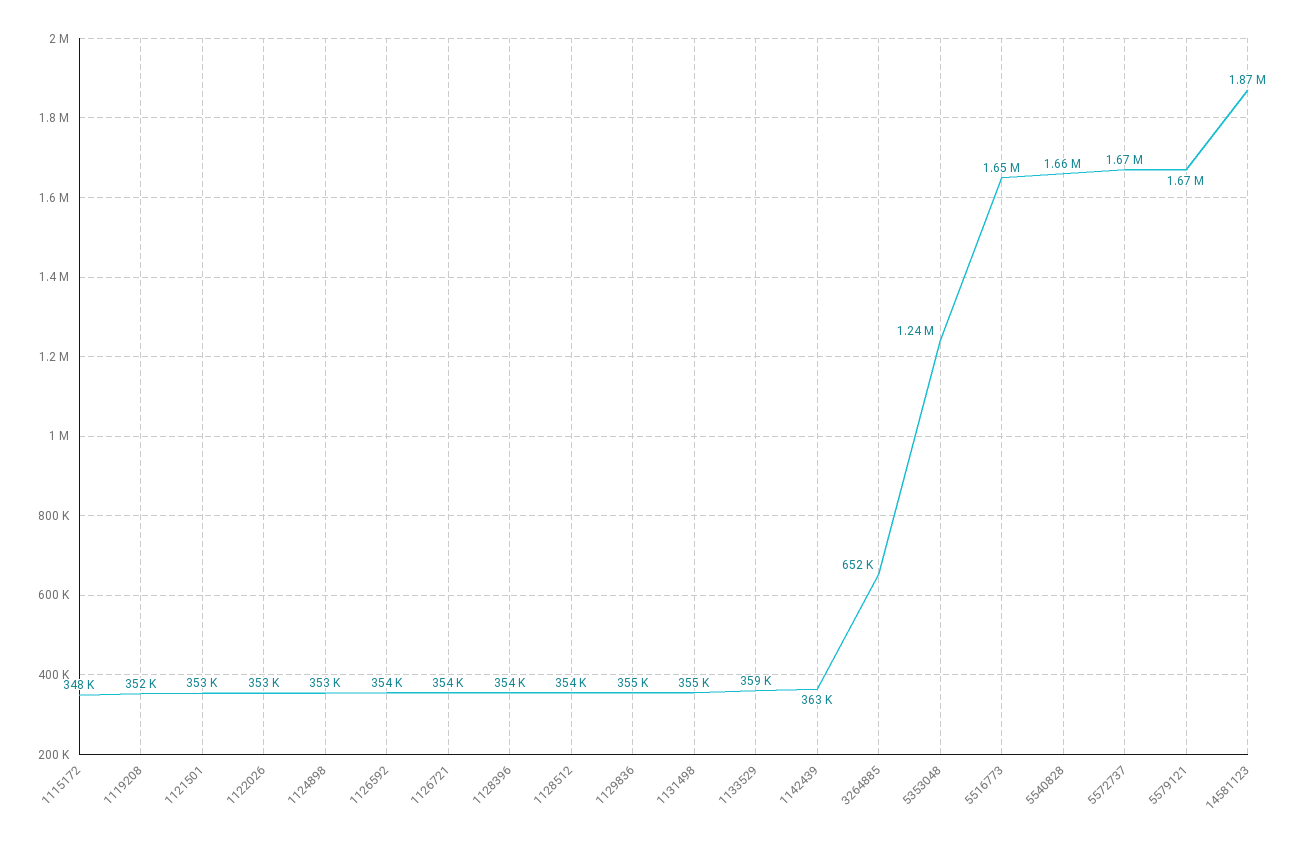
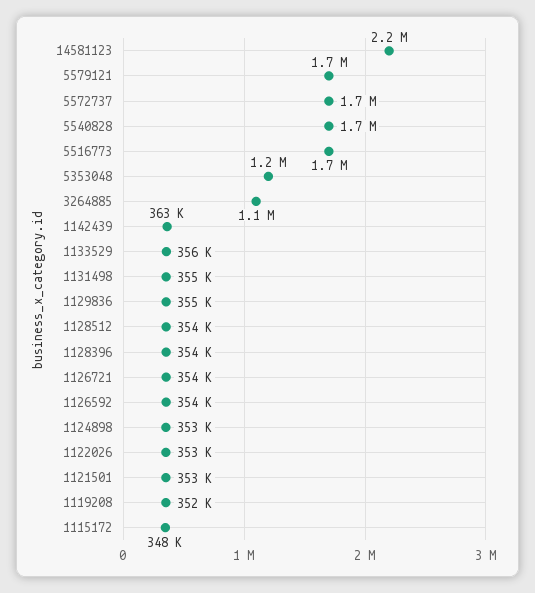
  {
    "1115172": 348000,
    "1119208": 352000,
    "1121501": 353000,
    "1122026": 353000,
    "1124898": 353000,
    "1126592": 354000,
    "1126721": 354000,
    "1128396": 354000,
    "1128512": 354000,
    "1129836": 355000,
    "1131498": 355000,
-   "1133529": 359000,
+   "1133529": 356000,
    "1142439": 363000,
-   "3264885": 652000,
+   "3264885": 1100000,
    "5353048": 1240000,
    "5516773": 1650000,
    "5540828": 1660000,
    "5572737": 1670000,
    "5579121": 1670000,
-   "14581123": 1870000
+   "14581123": 2200000
  }

